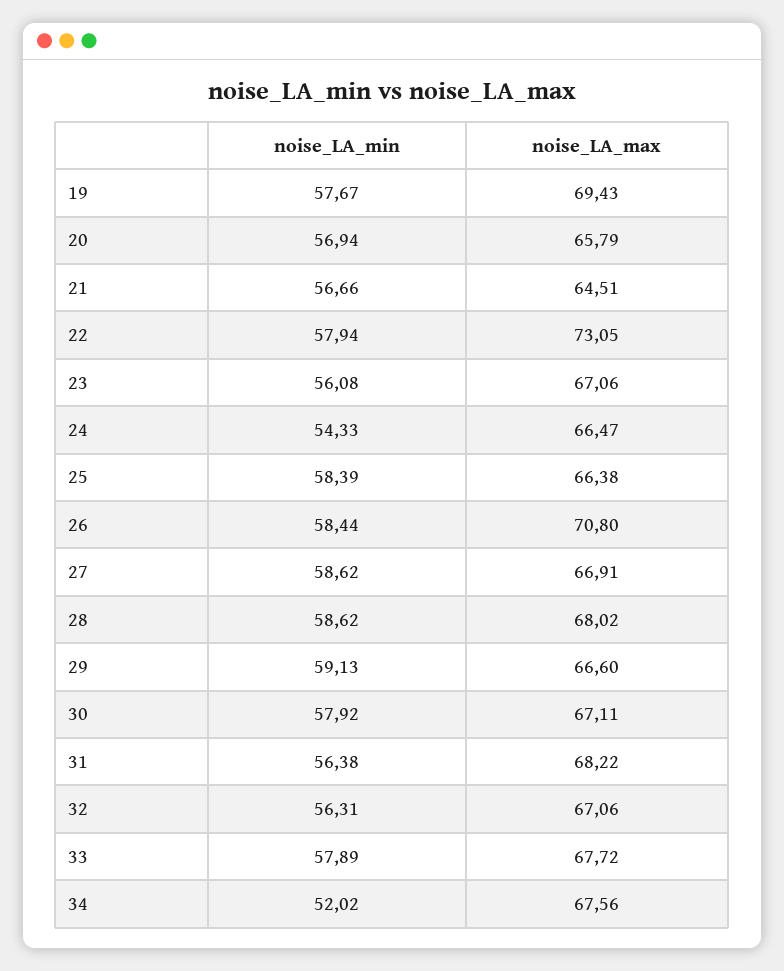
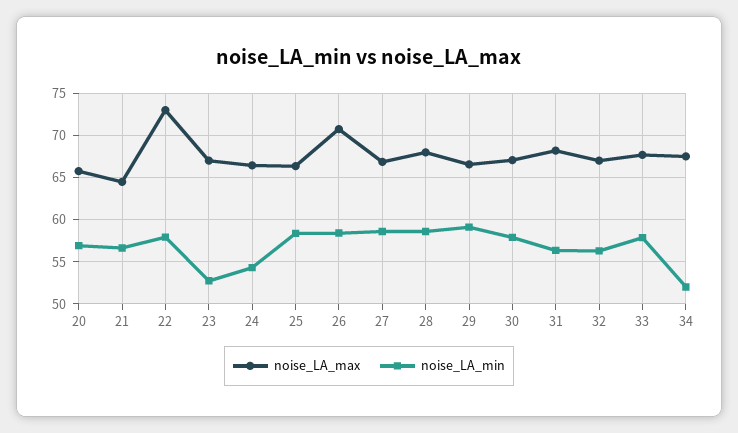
  {
    "noise_LA_min": {
-     "19": 57.67,
      "20": 56.94,
      "21": 56.66,
      "22": 57.94,
-     "23": 56.08,
+     "23": 53,
      "24": 54.33,
      "25": 58.39,
      "26": 58.44,
      "27": 58.62,
      "28": 58.62,
      "29": 59.13,
      "30": 57.92,
      "31": 56.38,
      "32": 56.31,
      "33": 57.89,
      "34": 52.02
    },
    "noise_LA_max": {
-     "19": 69.43,
      "20": 65.79,
      "21": 64.51,
      "22": 73.05,
      "23": 67.06,
      "24": 66.47,
      "25": 66.38,
      "26": 70.8,
      "27": 66.91,
      "28": 68.02,
      "29": 66.6,
      "30": 67.11,
      "31": 68.22,
      "32": 67.06,
      "33": 67.72,
      "34": 67.56
    }
  }

